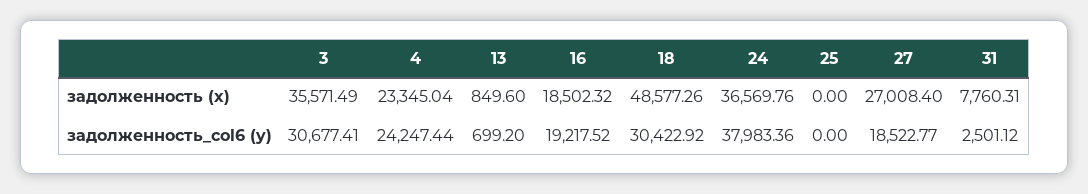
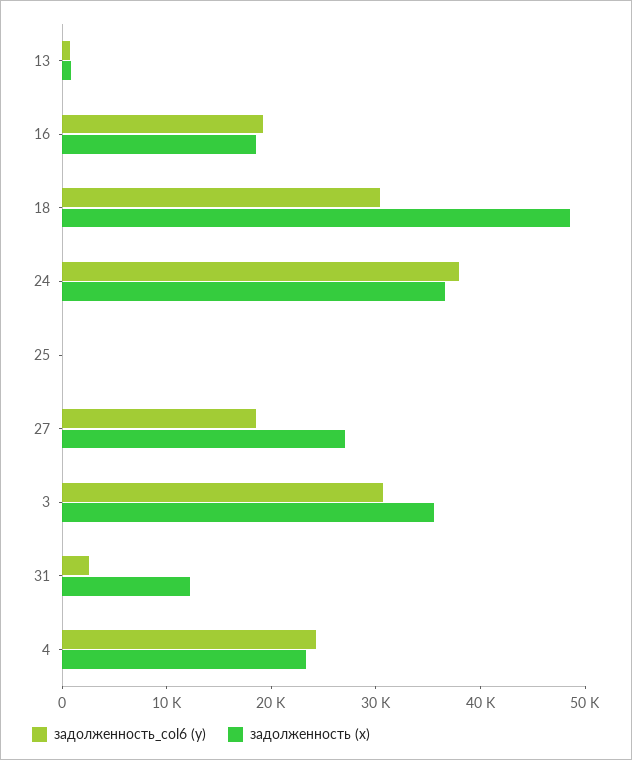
  {
    "задолженность (x)": {
      "3": 35571.49,
      "4": 23345.04,
      "13": 849.6,
      "16": 18502.32,
      "18": 48577.26,
      "24": 36569.76,
      "25": 0,
      "27": 27008.4,
-     "31": 7760.31
+     "31": 12000
    },
    "задолженность_col6 (y)": {
      "3": 30677.41,
      "4": 24247.44,
      "13": 699.2,
      "16": 19217.52,
      "18": 30422.92,
      "24": 37983.36,
      "25": 0,
      "27": 18522.77,
      "31": 2501.12
    }
  }

